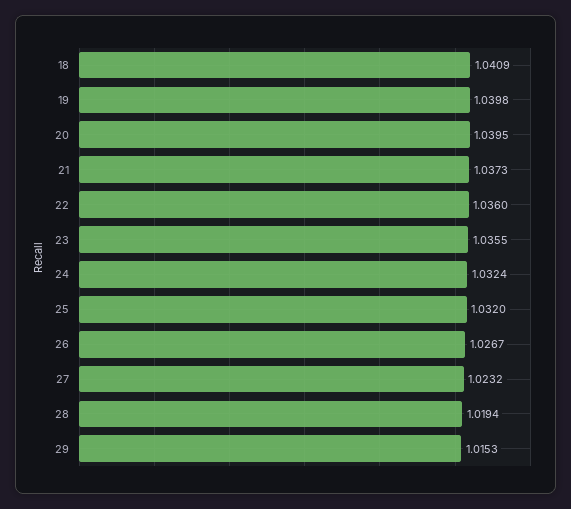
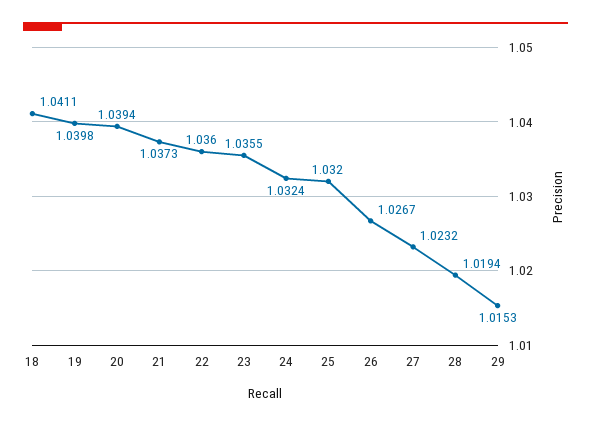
  {
-   "18": 1.0409,
+   "18": 1.0411,
    "19": 1.0398,
-   "20": 1.0395,
+   "20": 1.0394,
    "21": 1.0373,
    "22": 1.036,
    "23": 1.0355,
    "24": 1.0324,
    "25": 1.032,
    "26": 1.0267,
    "27": 1.0232,
    "28": 1.0194,
    "29": 1.0153
  }

